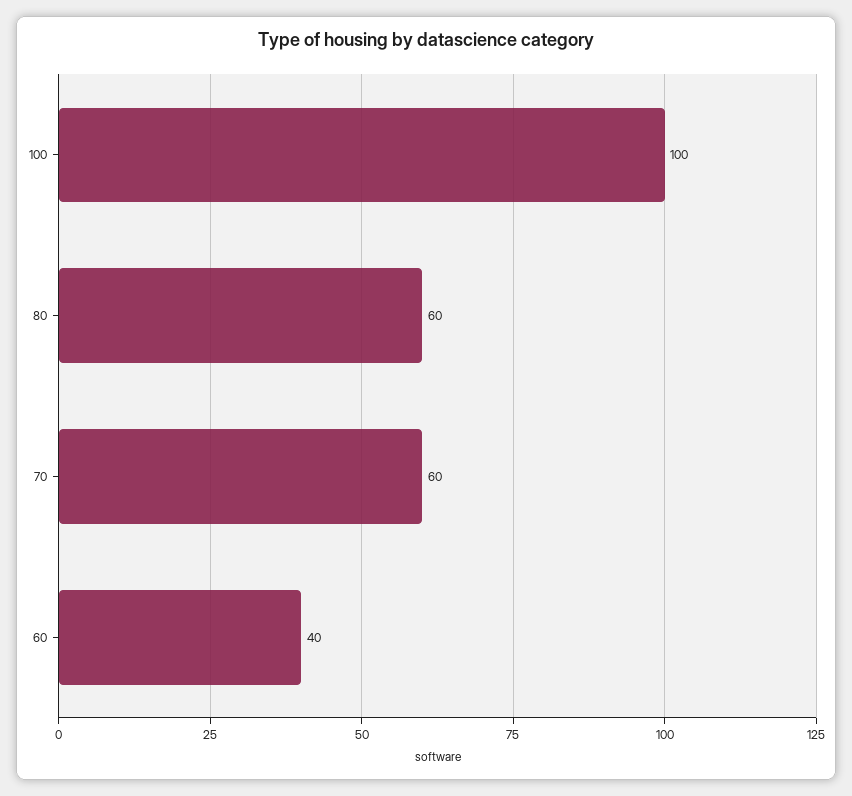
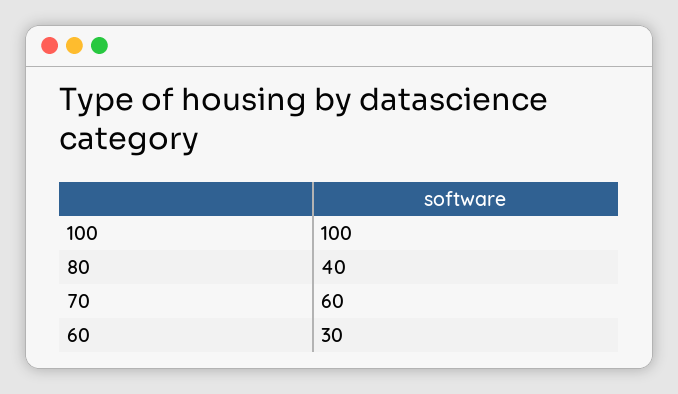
  {
    "100": 100,
-   "80": 60,
+   "80": 40,
    "70": 60,
-   "60": 40
+   "60": 30
  }

